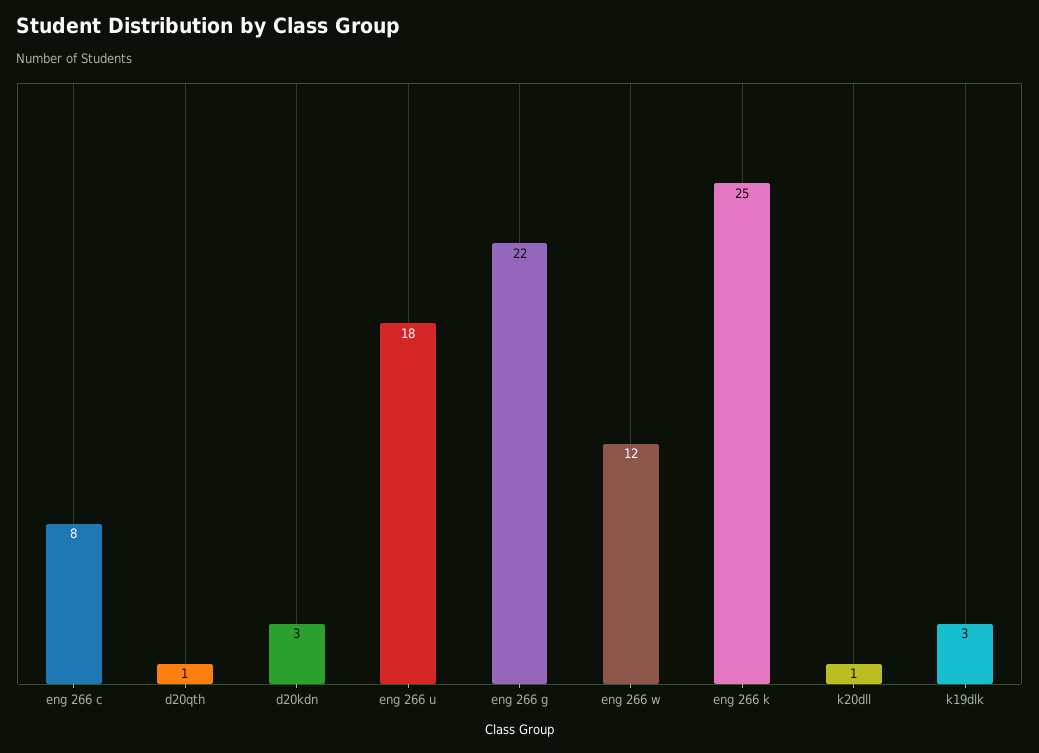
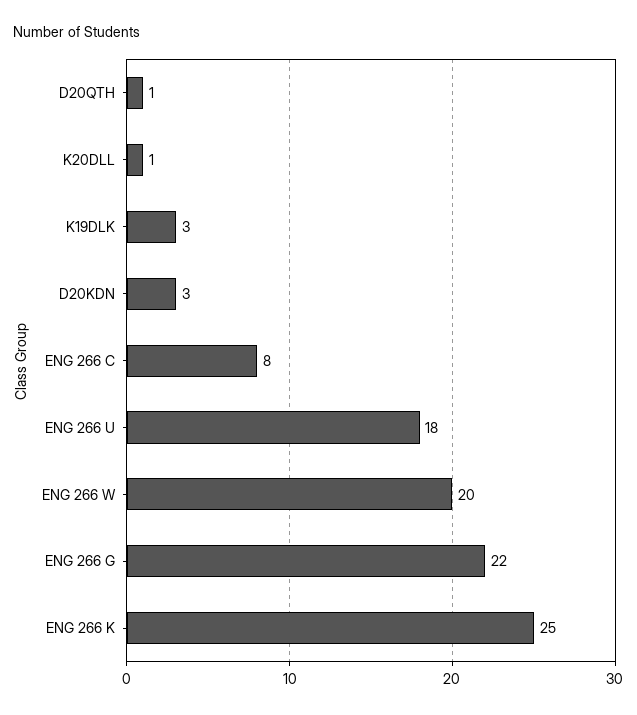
  {
    "eng 266 c": 8,
    "d20qth": 1,
    "d20kdn": 3,
    "eng 266 u": 18,
    "eng 266 g": 22,
-   "eng 266 w": 12,
+   "eng 266 w": 20,
    "eng 266 k": 25,
    "k20dll": 1,
    "k19dlk": 3
  }

